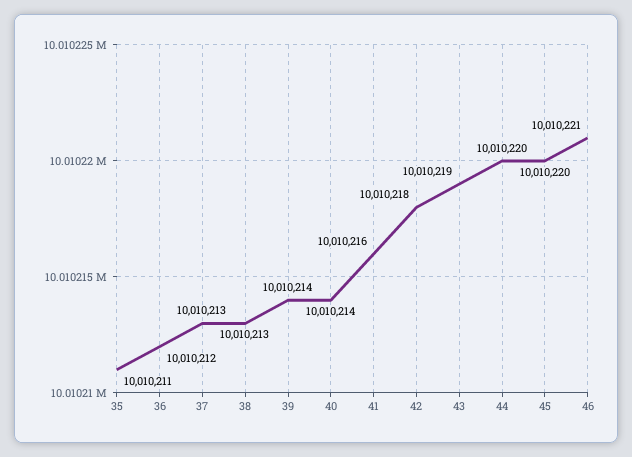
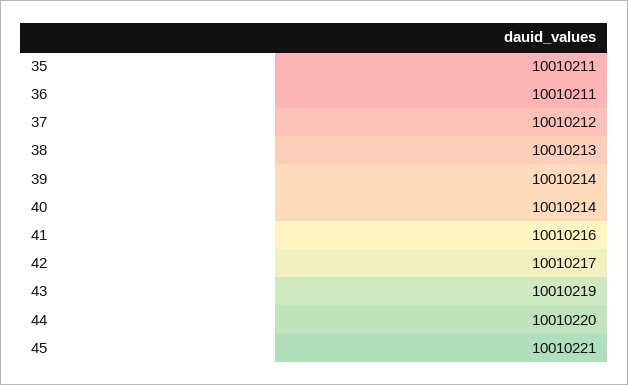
  {
    "35": 10010211,
-   "36": 10010212,
+   "36": 10010211,
-   "37": 10010213,
+   "37": 10010212,
    "38": 10010213,
    "39": 10010214,
    "40": 10010214,
    "41": 10010216,
-   "42": 10010218,
+   "42": 10010217,
    "43": 10010219,
    "44": 10010220,
-   "45": 10010220,
+   "45": 10010221
-   "46": 10010221
  }

